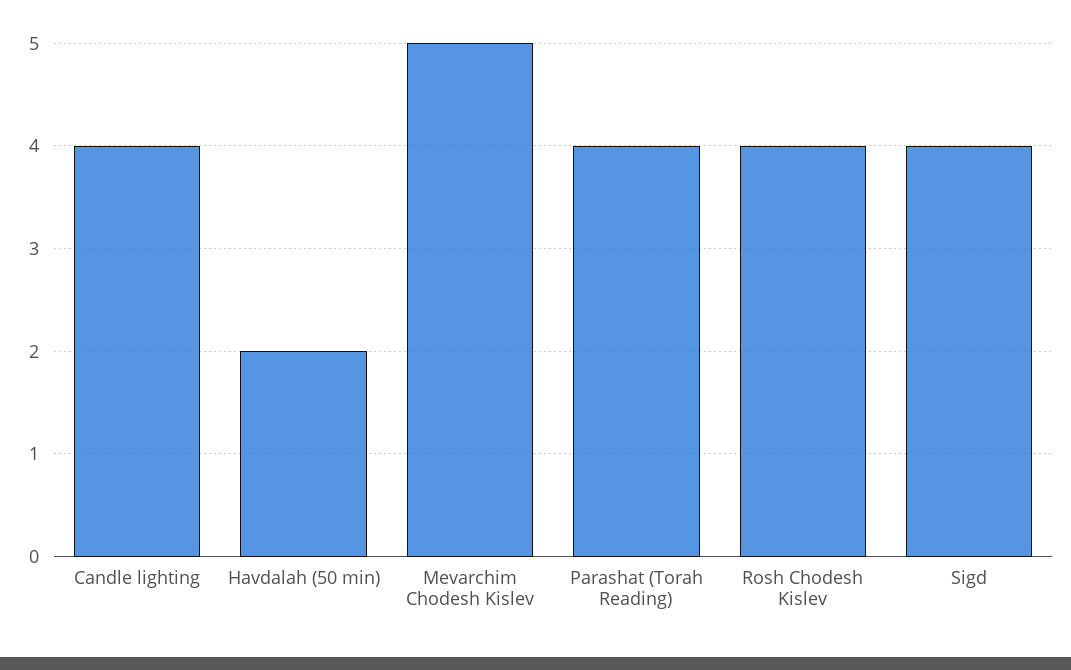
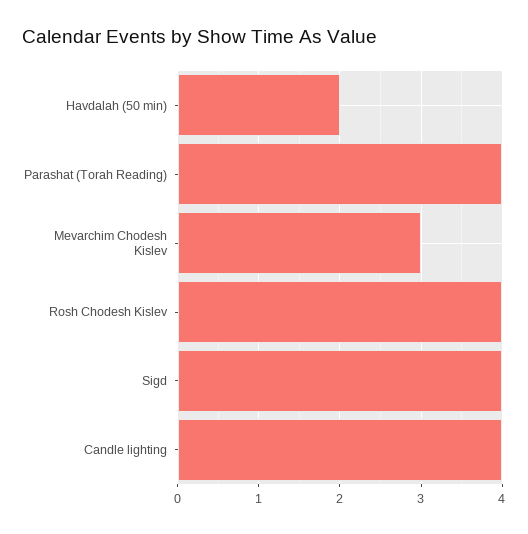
  {
    "Candle lighting": 4,
    "Havdalah (50 min)": 2,
-   "Mevarchim Chodesh Kislev": 5,
+   "Mevarchim Chodesh Kislev": 3,
    "Parashat (Torah Reading)": 4,
    "Rosh Chodesh Kislev": 4,
    "Sigd": 4
  }

